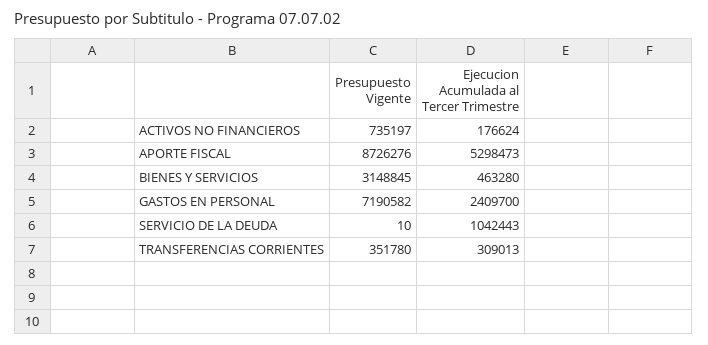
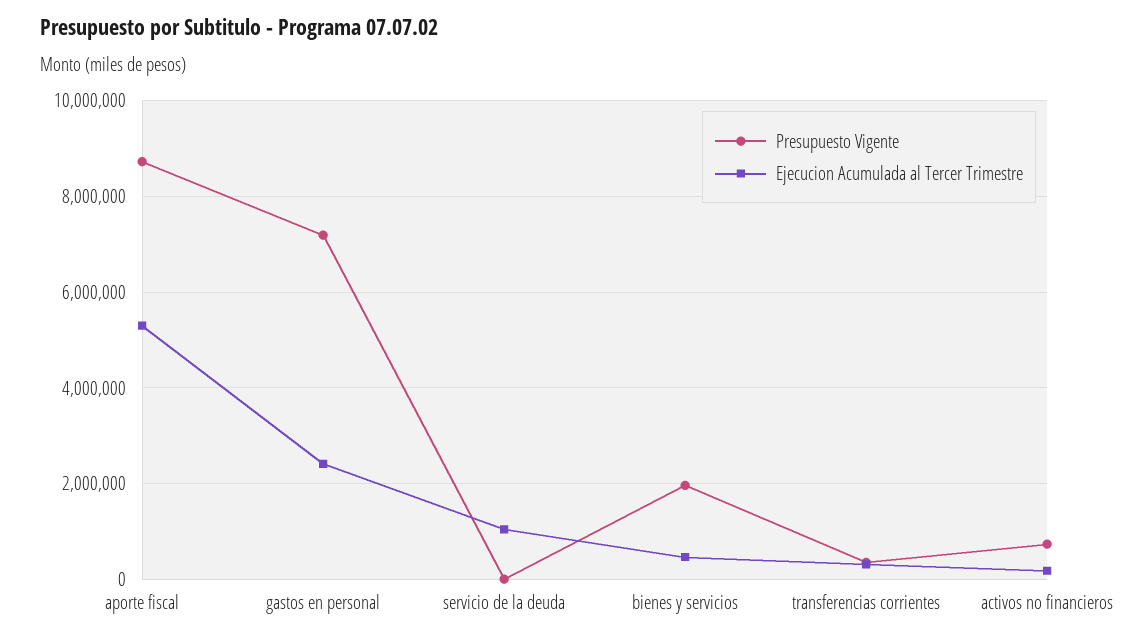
  {
    "Presupuesto Vigente": {
      "ACTIVOS NO FINANCIEROS": 735197,
      "APORTE FISCAL": 8726276,
-     "BIENES Y SERVICIOS": 3148845,
+     "BIENES Y SERVICIOS": 2000000,
      "GASTOS EN PERSONAL": 7190582,
      "SERVICIO DE LA DEUDA": 10,
      "TRANSFERENCIAS CORRIENTES": 351780
    },
    "Ejecucion Acumulada al Tercer Trimestre": {
      "ACTIVOS NO FINANCIEROS": 176624,
      "APORTE FISCAL": 5298473,
      "BIENES Y SERVICIOS": 463280,
      "GASTOS EN PERSONAL": 2409700,
      "SERVICIO DE LA DEUDA": 1042443,
      "TRANSFERENCIAS CORRIENTES": 309013
    }
  }

